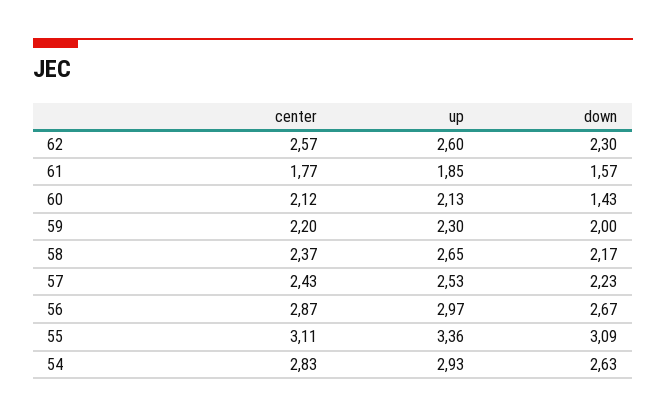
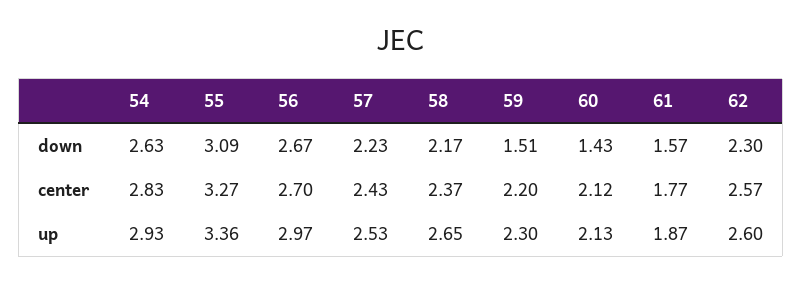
  {
    "center": {
      "62": 2.57,
      "61": 1.77,
      "60": 2.12,
      "59": 2.2,
      "58": 2.37,
      "57": 2.43,
-     "56": 2.87,
+     "56": 2.7,
-     "55": 3.11,
+     "55": 3.27,
      "54": 2.83
    },
    "up": {
      "62": 2.6,
-     "61": 1.85,
+     "61": 1.87,
      "60": 2.13,
      "59": 2.3,
      "58": 2.65,
      "57": 2.53,
      "56": 2.97,
      "55": 3.36,
      "54": 2.93
    },
    "down": {
      "62": 2.3,
      "61": 1.57,
      "60": 1.43,
-     "59": 2,
+     "59": 1.51,
      "58": 2.17,
      "57": 2.23,
      "56": 2.67,
      "55": 3.09,
      "54": 2.63
    }
  }

